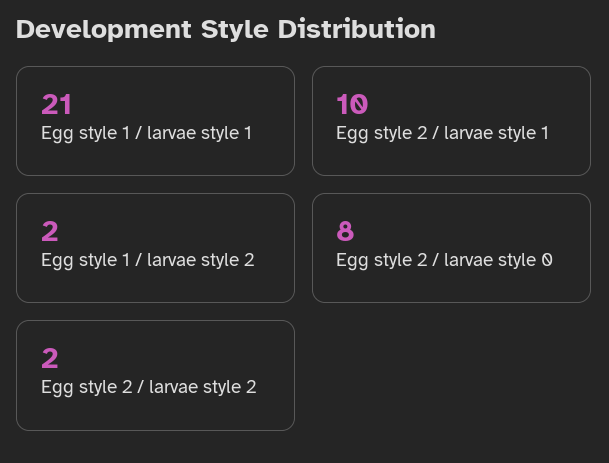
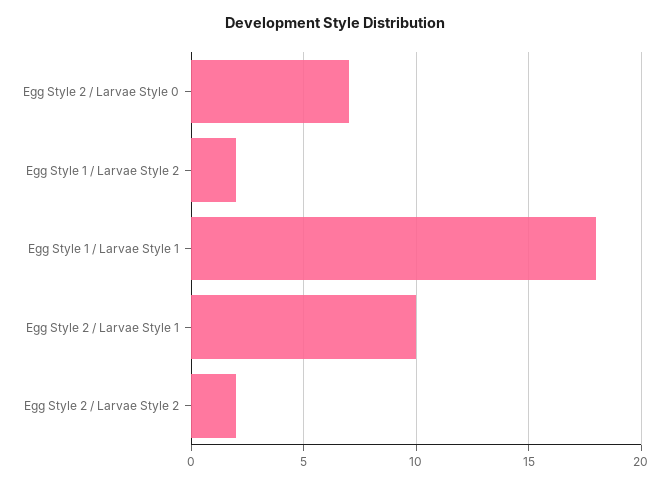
  {
-   "Egg style 1 / larvae style 1": 21,
+   "Egg style 1 / larvae style 1": 18,
    "Egg style 2 / larvae style 1": 10,
    "Egg style 1 / larvae style 2": 2,
-   "Egg style 2 / larvae style 0": 8,
+   "Egg style 2 / larvae style 0": 7,
    "Egg style 2 / larvae style 2": 2
  }

